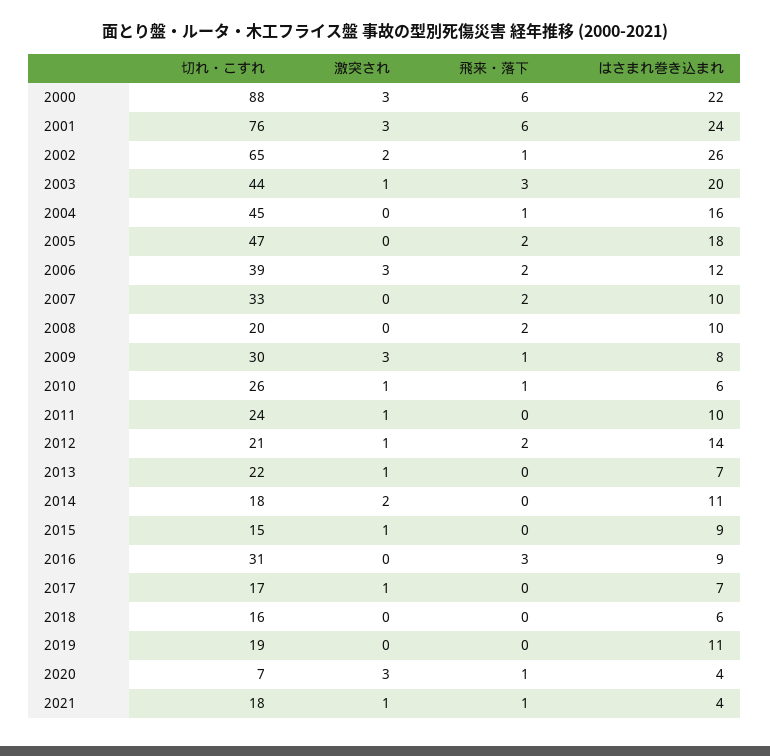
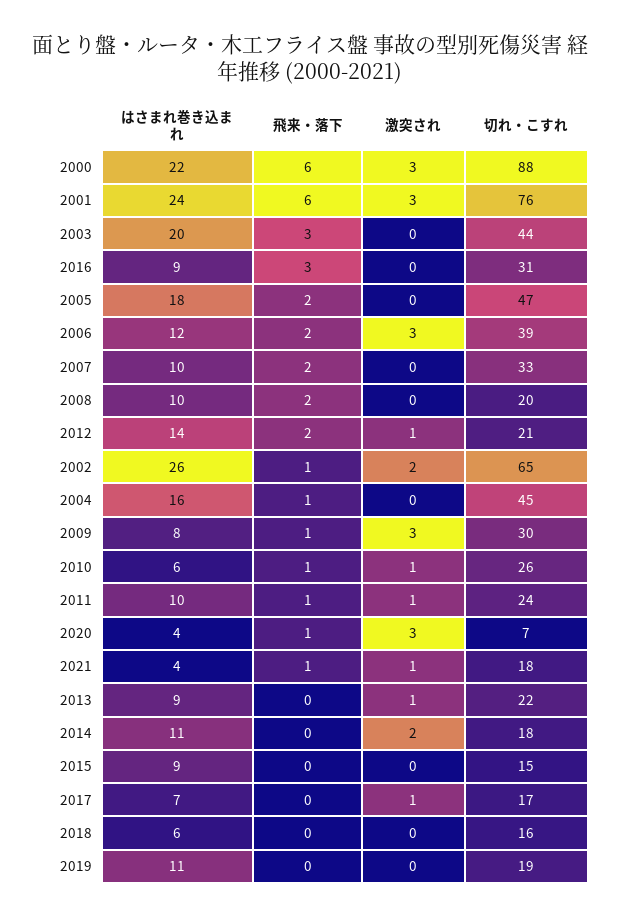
  {
    "切れ・こすれ": {
      "2000": 88,
      "2001": 76,
      "2002": 65,
      "2003": 44,
      "2004": 45,
      "2005": 47,
      "2006": 39,
      "2007": 33,
      "2008": 20,
      "2009": 30,
      "2010": 26,
      "2011": 24,
      "2012": 21,
      "2013": 22,
      "2014": 18,
      "2015": 15,
      "2016": 31,
      "2017": 17,
      "2018": 16,
      "2019": 19,
      "2020": 7,
      "2021": 18
    },
    "激突され": {
      "2000": 3,
      "2001": 3,
      "2002": 2,
-     "2003": 1,
+     "2003": 0,
      "2004": 0,
      "2005": 0,
      "2006": 3,
      "2007": 0,
      "2008": 0,
      "2009": 3,
      "2010": 1,
      "2011": 1,
      "2012": 1,
      "2013": 1,
      "2014": 2,
-     "2015": 1,
+     "2015": 0,
      "2016": 0,
      "2017": 1,
      "2018": 0,
      "2019": 0,
      "2020": 3,
      "2021": 1
    },
    "飛来・落下": {
      "2000": 6,
      "2001": 6,
      "2002": 1,
      "2003": 3,
      "2004": 1,
      "2005": 2,
      "2006": 2,
      "2007": 2,
      "2008": 2,
      "2009": 1,
      "2010": 1,
-     "2011": 0,
+     "2011": 1,
      "2012": 2,
      "2013": 0,
      "2014": 0,
      "2015": 0,
      "2016": 3,
      "2017": 0,
      "2018": 0,
      "2019": 0,
      "2020": 1,
      "2021": 1
    },
    "はさまれ巻き込まれ": {
      "2000": 22,
      "2001": 24,
      "2002": 26,
      "2003": 20,
      "2004": 16,
      "2005": 18,
      "2006": 12,
      "2007": 10,
      "2008": 10,
      "2009": 8,
      "2010": 6,
      "2011": 10,
      "2012": 14,
-     "2013": 7,
+     "2013": 9,
      "2014": 11,
      "2015": 9,
      "2016": 9,
      "2017": 7,
      "2018": 6,
      "2019": 11,
      "2020": 4,
      "2021": 4
    }
  }

